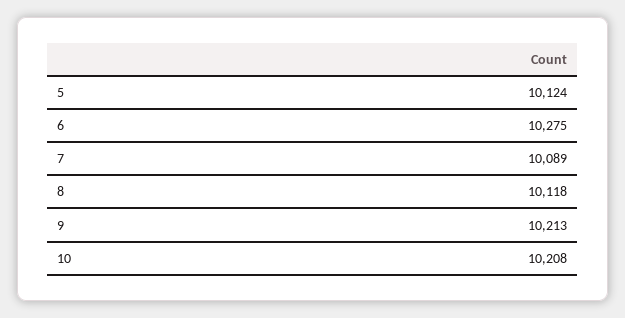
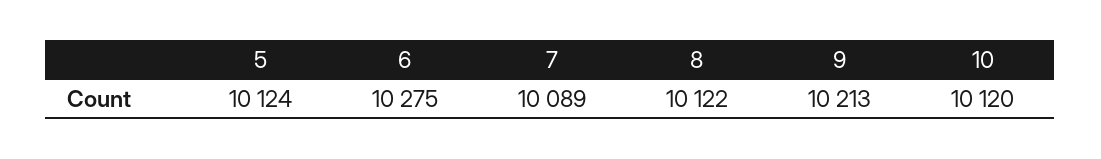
  {
    "5": 10124,
    "6": 10275,
    "7": 10089,
-   "8": 10118,
+   "8": 10122,
    "9": 10213,
-   "10": 10208
+   "10": 10120
  }

